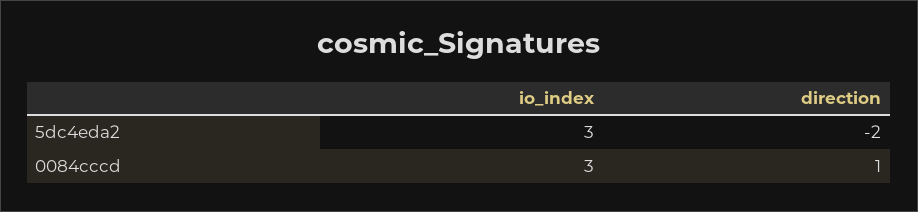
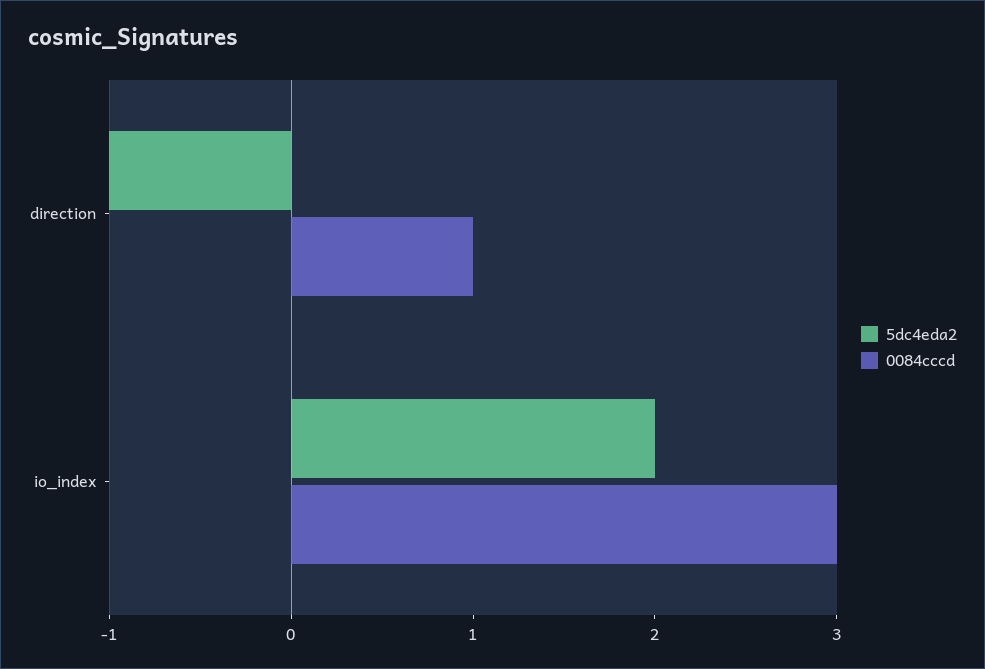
  {
    "5dc4eda2": {
-     "io_index": 3,
+     "io_index": 2,
-     "direction": -2
+     "direction": -1
    },
    "0084cccd": {
      "io_index": 3,
      "direction": 1
    }
  }

